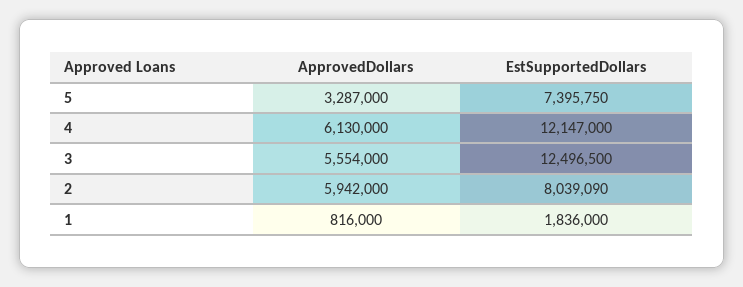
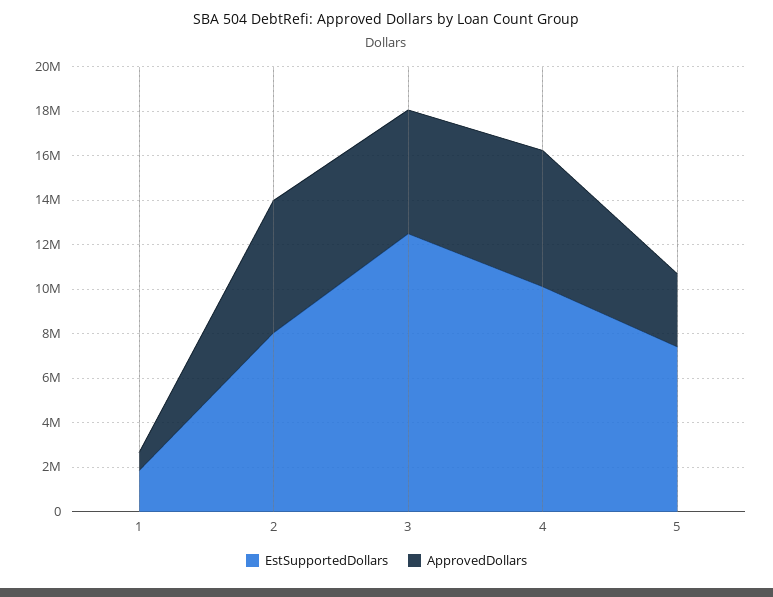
  {
    "ApprovedDollars": {
      "5": 3287000,
      "4": 6130000,
      "3": 5554000,
      "2": 5942000,
      "1": 816000
    },
    "EstSupportedDollars": {
      "5": 7395750,
-     "4": 12147000,
+     "4": 10000000,
      "3": 12496500,
      "2": 8039090,
      "1": 1836000
    }
  }

